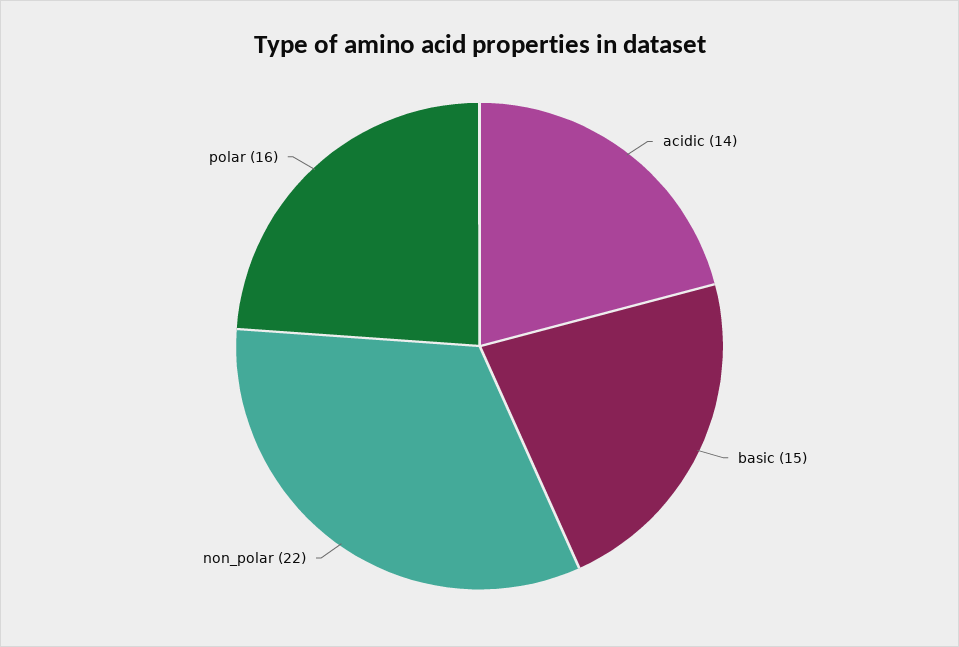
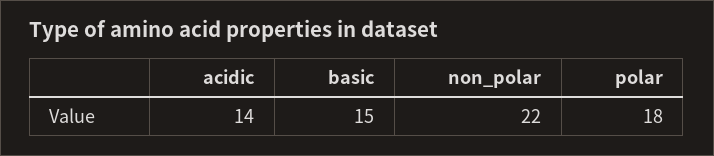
  {
    "acidic": 14,
    "basic": 15,
    "non_polar": 22,
-   "polar": 16
+   "polar": 18
  }

